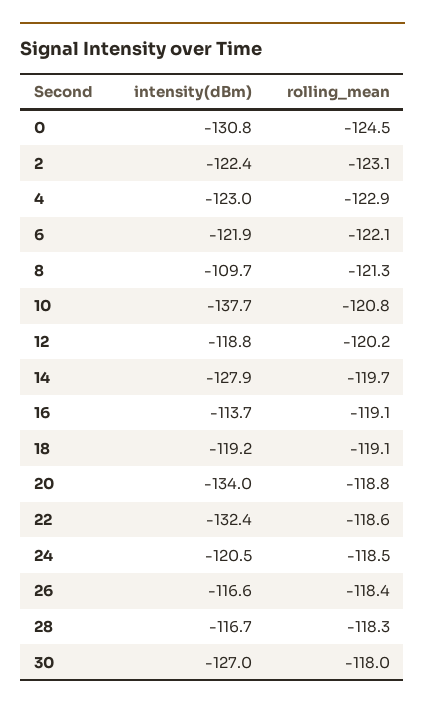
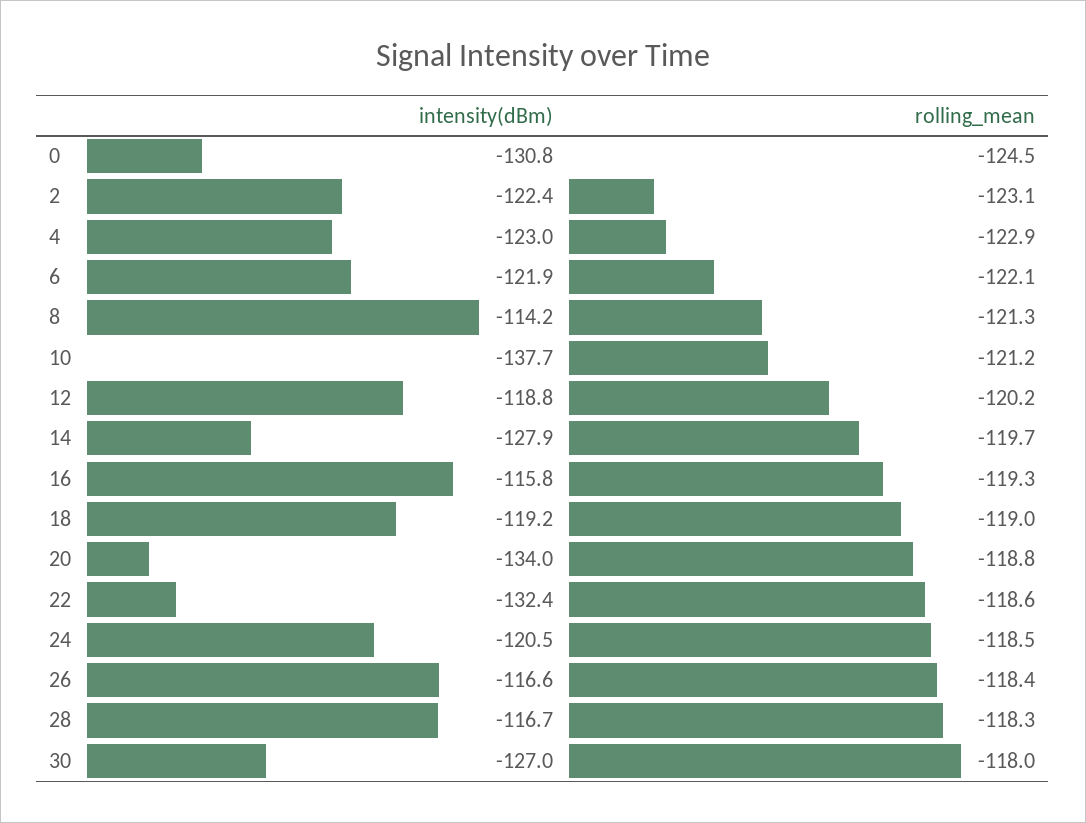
  {
    "intensity(dBm)": {
      "0": -130.8,
      "2": -122.4,
      "4": -123,
      "6": -121.9,
-     "8": -109.7,
+     "8": -114.2,
      "10": -137.7,
      "12": -118.8,
      "14": -127.9,
-     "16": -113.7,
+     "16": -115.8,
      "18": -119.2,
      "20": -134,
      "22": -132.4,
      "24": -120.5,
      "26": -116.6,
      "28": -116.7,
      "30": -127
    },
    "rolling_mean": {
      "0": -124.5,
      "2": -123.1,
      "4": -122.9,
      "6": -122.1,
      "8": -121.3,
-     "10": -120.8,
+     "10": -121.2,
      "12": -120.2,
      "14": -119.7,
-     "16": -119.1,
+     "16": -119.3,
-     "18": -119.1,
+     "18": -119,
      "20": -118.8,
      "22": -118.6,
      "24": -118.5,
      "26": -118.4,
      "28": -118.3,
      "30": -118
    }
  }

